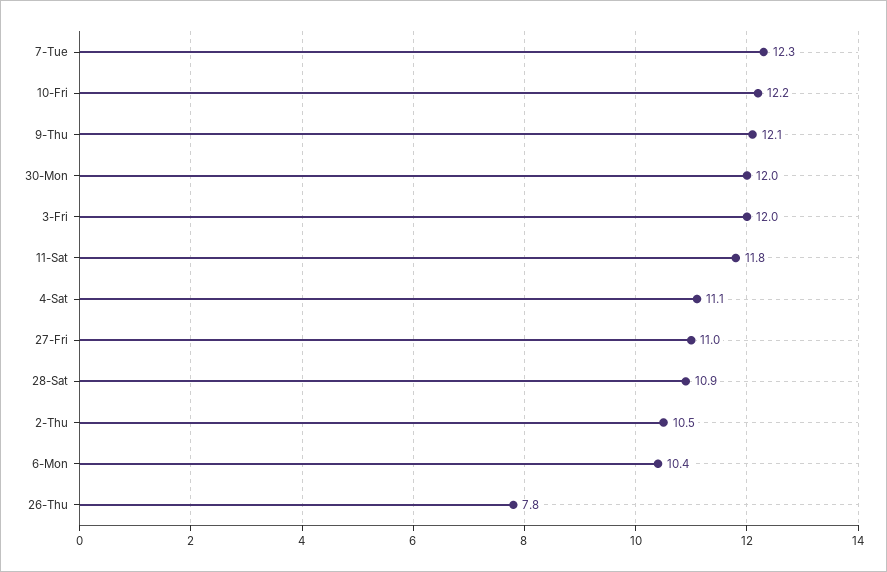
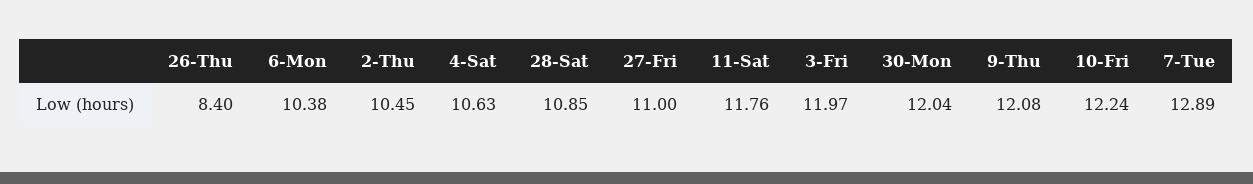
  {
-   "7-Tue": 12.3,
+   "7-Tue": 12.89,
    "10-Fri": 12.24,
    "9-Thu": 12.08,
    "30-Mon": 12.04,
    "3-Fri": 11.97,
    "11-Sat": 11.76,
-   "4-Sat": 11.1,
+   "4-Sat": 10.63,
    "27-Fri": 11,
    "28-Sat": 10.85,
    "2-Thu": 10.45,
    "6-Mon": 10.38,
-   "26-Thu": 7.8
+   "26-Thu": 8.4
  }

